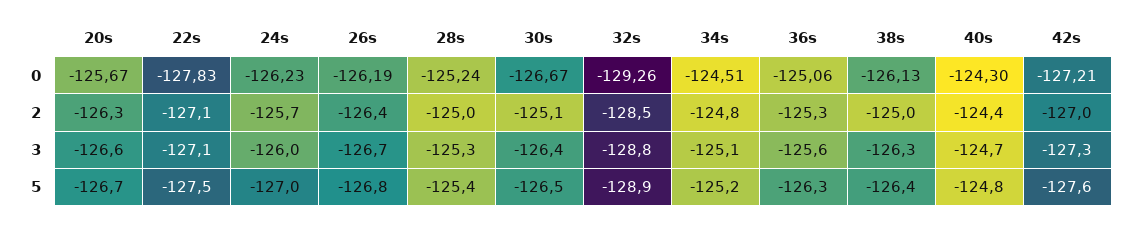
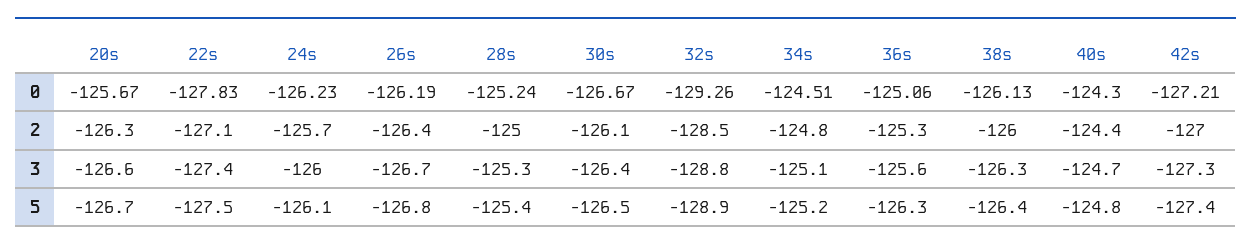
  {
    "20s": {
      "0": -125.67,
      "2": -126.3,
      "3": -126.6,
      "5": -126.7
    },
    "22s": {
      "0": -127.83,
      "2": -127.1,
-     "3": -127.1,
+     "3": -127.4,
      "5": -127.5
    },
    "24s": {
      "0": -126.23,
      "2": -125.7,
      "3": -126,
-     "5": -127
+     "5": -126.1
    },
    "26s": {
      "0": -126.19,
      "2": -126.4,
      "3": -126.7,
      "5": -126.8
    },
    "28s": {
      "0": -125.24,
      "2": -125,
      "3": -125.3,
      "5": -125.4
    },
    "30s": {
      "0": -126.67,
-     "2": -125.1,
+     "2": -126.1,
      "3": -126.4,
      "5": -126.5
    },
    "32s": {
      "0": -129.26,
      "2": -128.5,
      "3": -128.8,
      "5": -128.9
    },
    "34s": {
      "0": -124.51,
      "2": -124.8,
      "3": -125.1,
      "5": -125.2
    },
    "36s": {
      "0": -125.06,
      "2": -125.3,
      "3": -125.6,
      "5": -126.3
    },
    "38s": {
      "0": -126.13,
-     "2": -125,
+     "2": -126,
      "3": -126.3,
      "5": -126.4
    },
    "40s": {
      "0": -124.3,
      "2": -124.4,
      "3": -124.7,
      "5": -124.8
    },
    "42s": {
      "0": -127.21,
      "2": -127,
      "3": -127.3,
-     "5": -127.6
+     "5": -127.4
    }
  }

